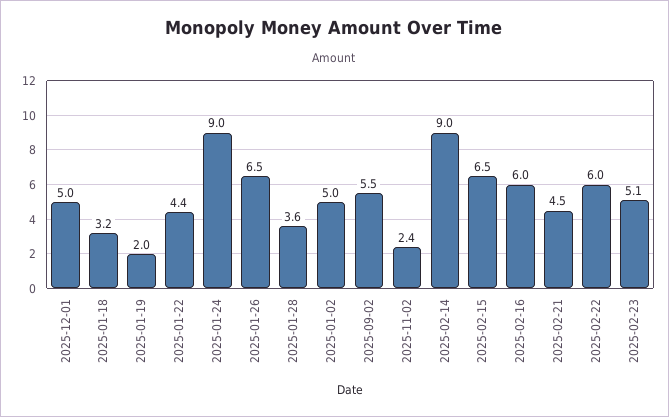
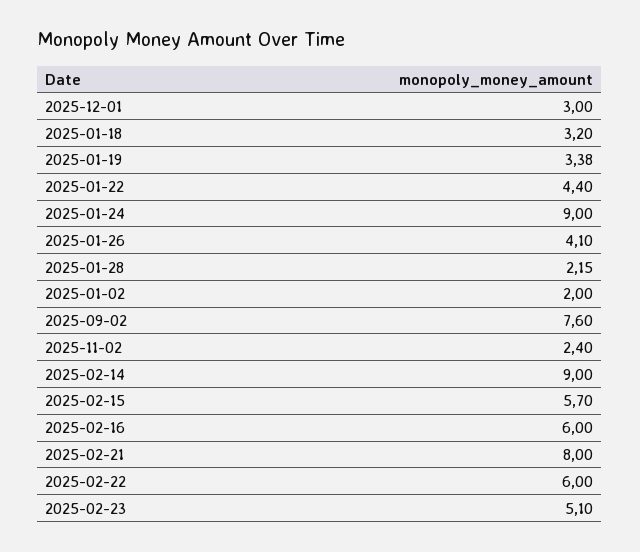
  {
-   "2025-12-01": 5,
+   "2025-12-01": 3,
    "2025-01-18": 3.2,
-   "2025-01-19": 2,
+   "2025-01-19": 3.38,
    "2025-01-22": 4.4,
    "2025-01-24": 9,
-   "2025-01-26": 6.5,
+   "2025-01-26": 4.1,
-   "2025-01-28": 3.6,
+   "2025-01-28": 2.15,
-   "2025-01-02": 5,
+   "2025-01-02": 2,
-   "2025-09-02": 5.5,
+   "2025-09-02": 7.6,
    "2025-11-02": 2.4,
    "2025-02-14": 9,
-   "2025-02-15": 6.5,
+   "2025-02-15": 5.7,
    "2025-02-16": 6,
-   "2025-02-21": 4.5,
+   "2025-02-21": 8,
    "2025-02-22": 6,
    "2025-02-23": 5.1
  }

